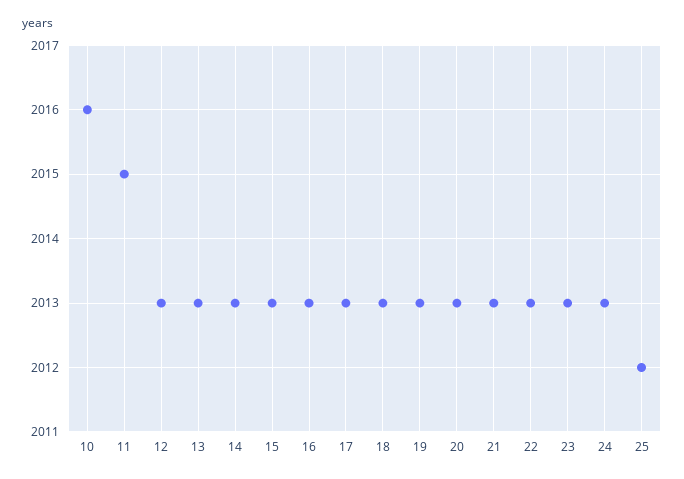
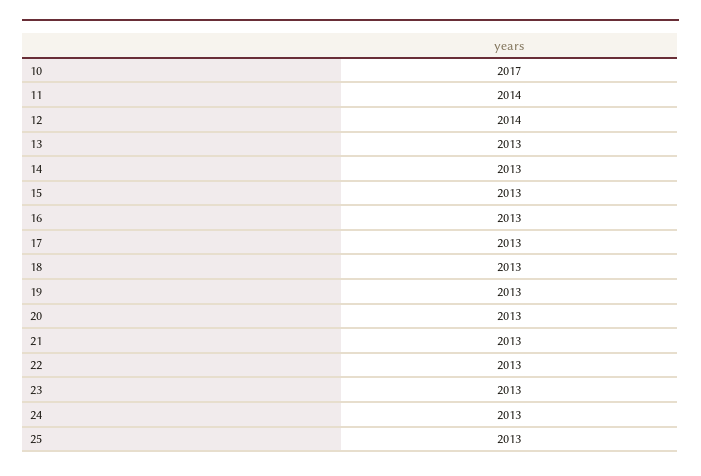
  {
-   "10": 2016,
+   "10": 2017,
-   "11": 2015,
+   "11": 2014,
-   "12": 2013,
+   "12": 2014,
    "13": 2013,
    "14": 2013,
    "15": 2013,
    "16": 2013,
    "17": 2013,
    "18": 2013,
    "19": 2013,
    "20": 2013,
    "21": 2013,
    "22": 2013,
    "23": 2013,
    "24": 2013,
-   "25": 2012
+   "25": 2013
  }

